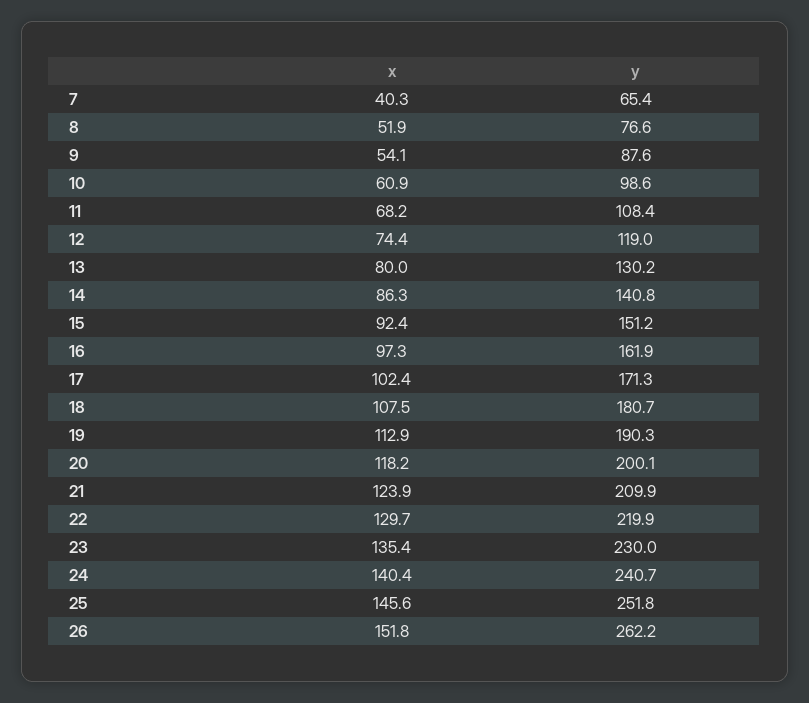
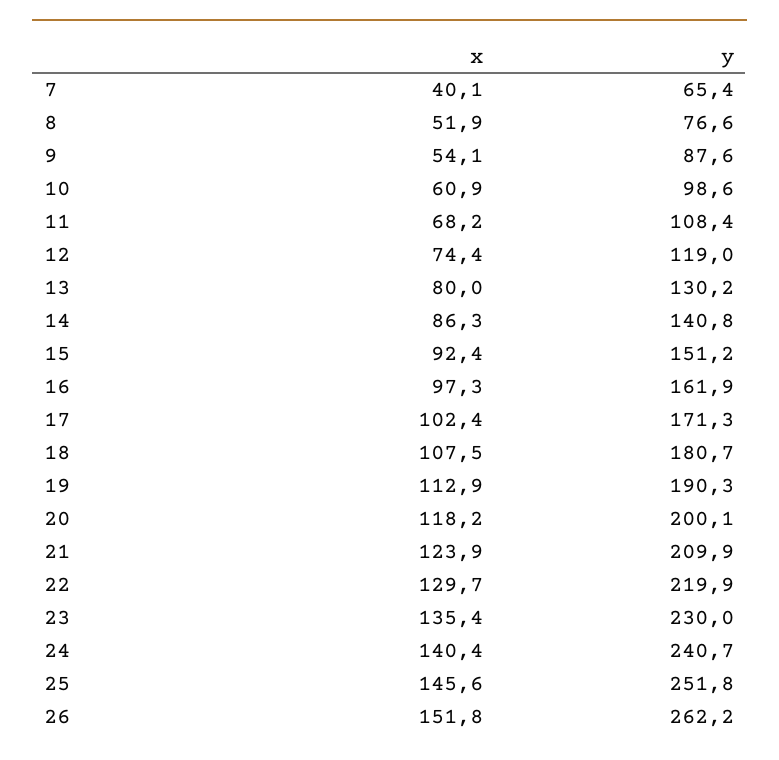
  {
    "x": {
-     "7": 40.3,
+     "7": 40.1,
      "8": 51.9,
      "9": 54.1,
      "10": 60.9,
      "11": 68.2,
      "12": 74.4,
      "13": 80,
      "14": 86.3,
      "15": 92.4,
      "16": 97.3,
      "17": 102.4,
      "18": 107.5,
      "19": 112.9,
      "20": 118.2,
      "21": 123.9,
      "22": 129.7,
      "23": 135.4,
      "24": 140.4,
      "25": 145.6,
      "26": 151.8
    },
    "y": {
      "7": 65.4,
      "8": 76.6,
      "9": 87.6,
      "10": 98.6,
      "11": 108.4,
      "12": 119,
      "13": 130.2,
      "14": 140.8,
      "15": 151.2,
      "16": 161.9,
      "17": 171.3,
      "18": 180.7,
      "19": 190.3,
      "20": 200.1,
      "21": 209.9,
      "22": 219.9,
      "23": 230,
      "24": 240.7,
      "25": 251.8,
      "26": 262.2
    }
  }

